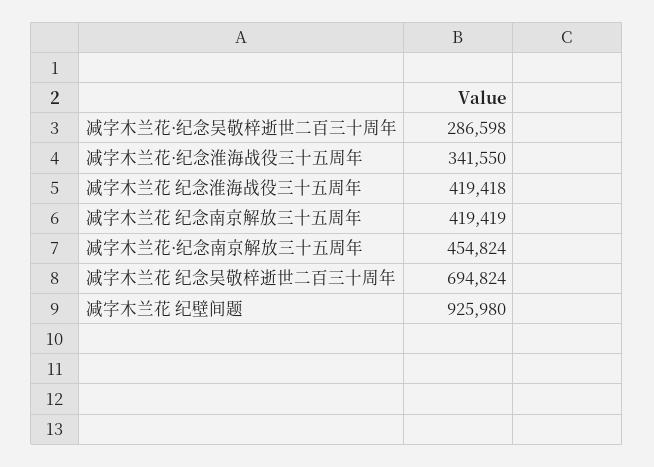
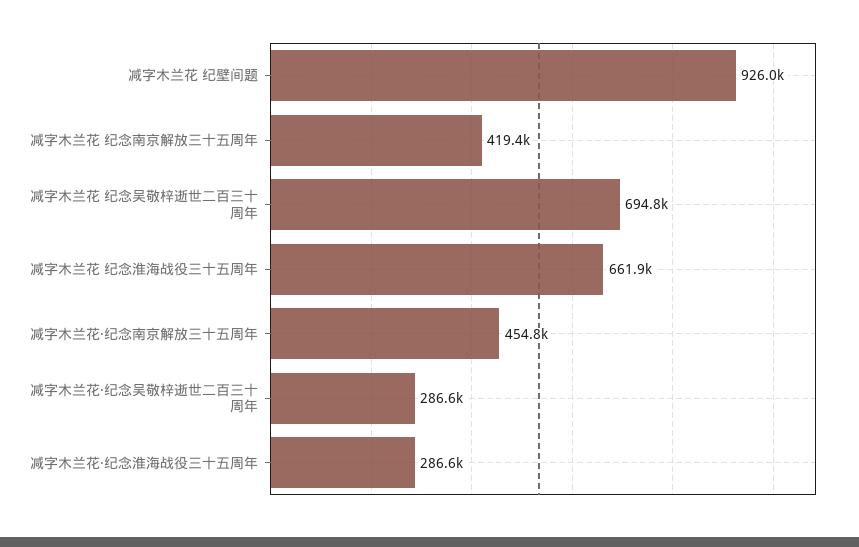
  {
    "减字木兰花·纪念吴敬梓逝世二百三十周年": 286598,
-   "减字木兰花·纪念淮海战役三十五周年": 341550,
+   "减字木兰花·纪念淮海战役三十五周年": 286600,
-   "减字木兰花 纪念淮海战役三十五周年": 419418,
+   "减字木兰花 纪念淮海战役三十五周年": 661900,
    "减字木兰花 纪念南京解放三十五周年": 419419,
    "减字木兰花·纪念南京解放三十五周年": 454824,
    "减字木兰花 纪念吴敬梓逝世二百三十周年": 694824,
    "减字木兰花 纪壁间题": 925980
  }

